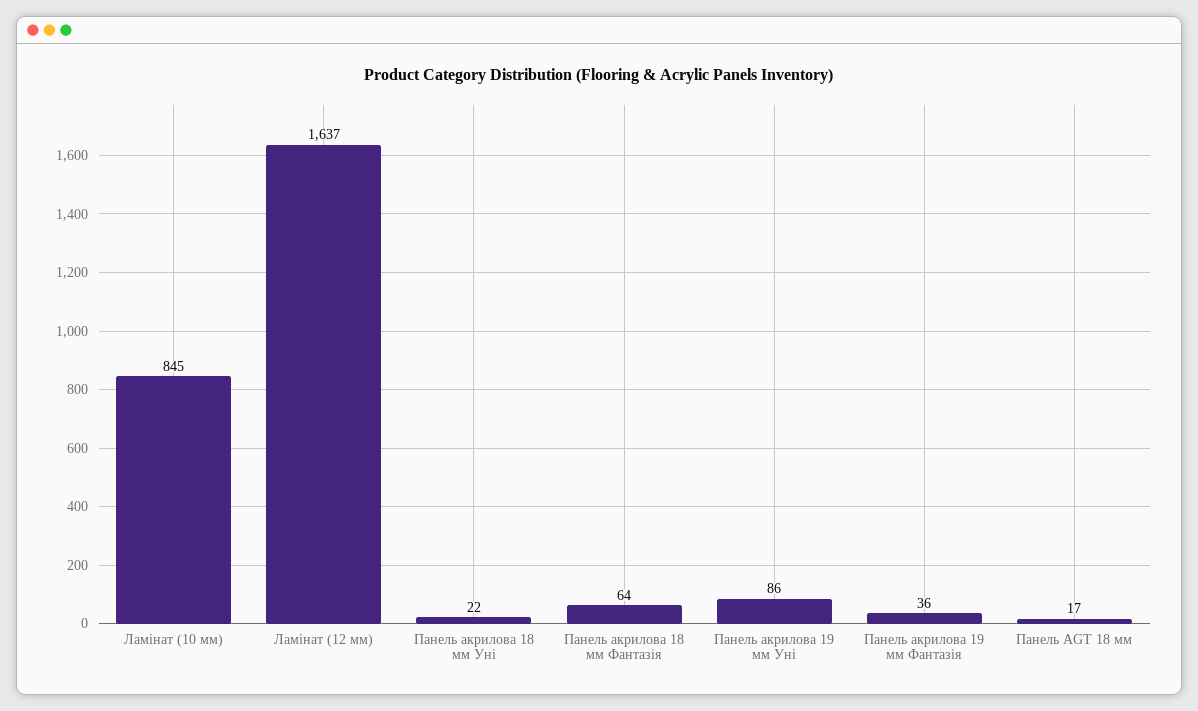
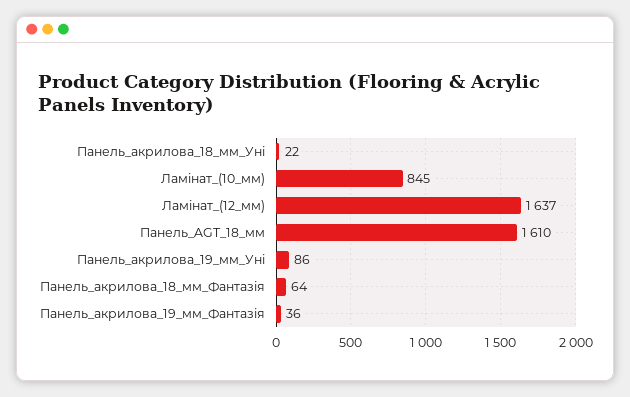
  {
    "Ламінат (10 мм)": 845,
    "Ламінат (12 мм)": 1637,
    "Панель акрилова 18 мм Уні": 22,
    "Панель акрилова 18 мм Фантазія": 64,
    "Панель акрилова 19 мм Уні": 86,
    "Панель акрилова 19 мм Фантазія": 36,
-   "Панель AGT 18 мм": 17
+   "Панель AGT 18 мм": 1610
  }

